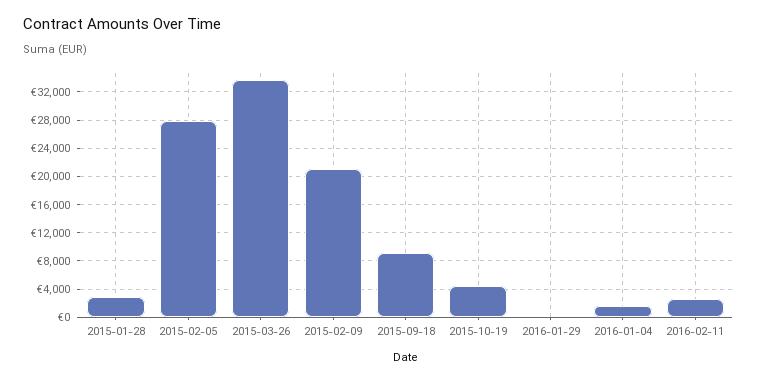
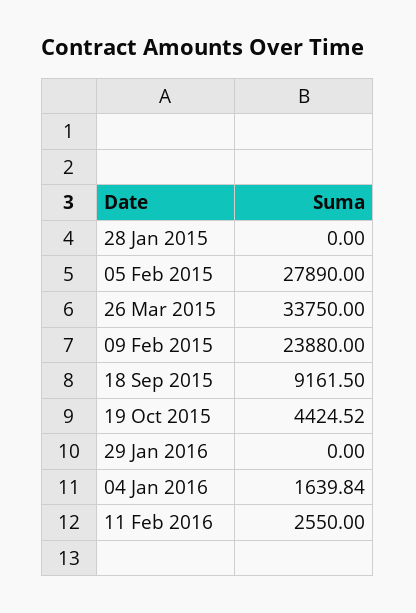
  {
-   "2015-01-28": 3000,
+   "2015-01-28": 0,
    "2015-02-05": 27890,
    "2015-03-26": 33750,
-   "2015-02-09": 21000,
+   "2015-02-09": 23880,
    "2015-09-18": 9161.5,
    "2015-10-19": 4424.52,
    "2016-01-29": 0,
    "2016-01-04": 1639.84,
    "2016-02-11": 2550
  }

